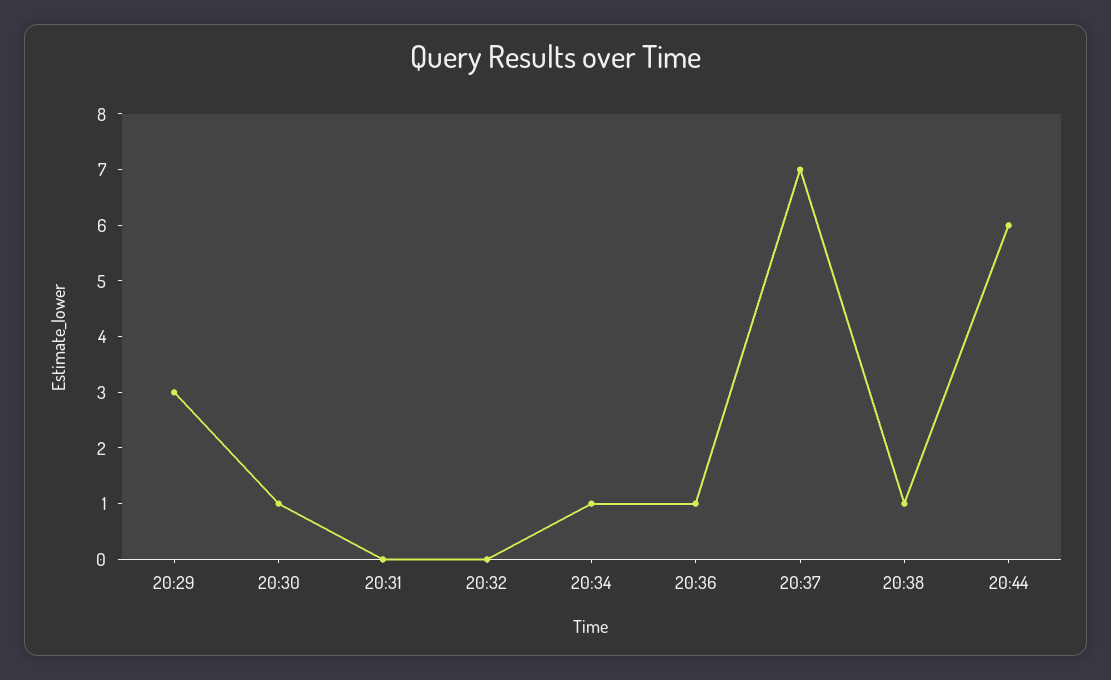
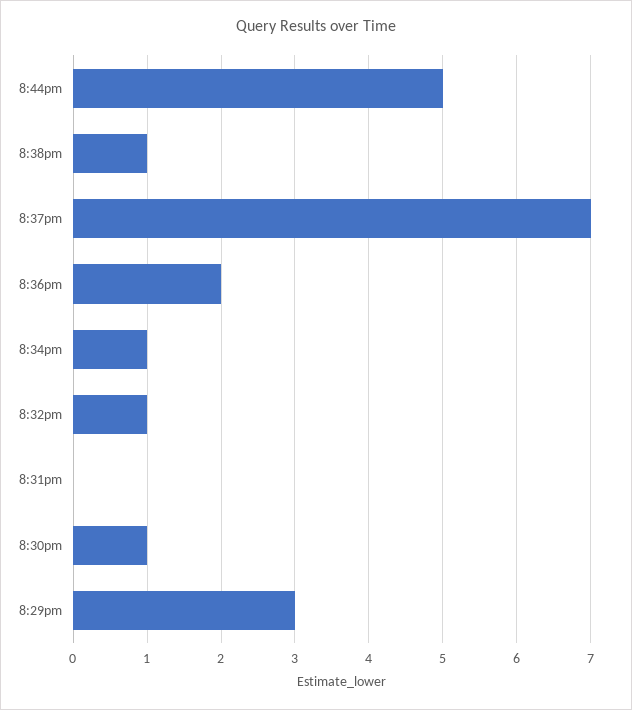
  {
    "20:29": 3,
    "20:30": 1,
    "20:31": 0,
-   "20:32": 0,
+   "20:32": 1,
    "20:34": 1,
-   "20:36": 1,
+   "20:36": 2,
    "20:37": 7,
    "20:38": 1,
-   "20:44": 6
+   "20:44": 5
  }

